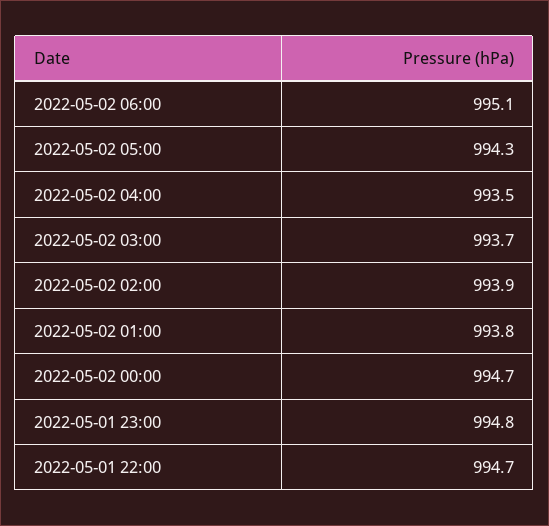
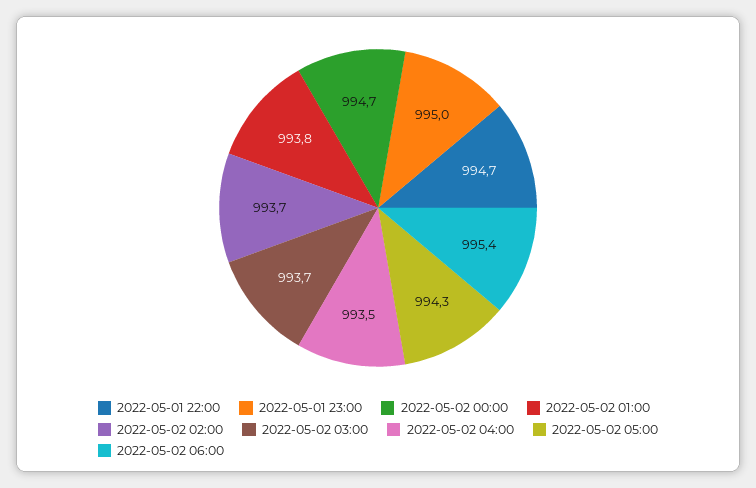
  {
-   "2022-05-02 06:00": 995.1,
+   "2022-05-02 06:00": 995.4,
    "2022-05-02 05:00": 994.3,
    "2022-05-02 04:00": 993.5,
    "2022-05-02 03:00": 993.7,
-   "2022-05-02 02:00": 993.9,
+   "2022-05-02 02:00": 993.7,
    "2022-05-02 01:00": 993.8,
    "2022-05-02 00:00": 994.7,
-   "2022-05-01 23:00": 994.8,
+   "2022-05-01 23:00": 995,
    "2022-05-01 22:00": 994.7
  }

